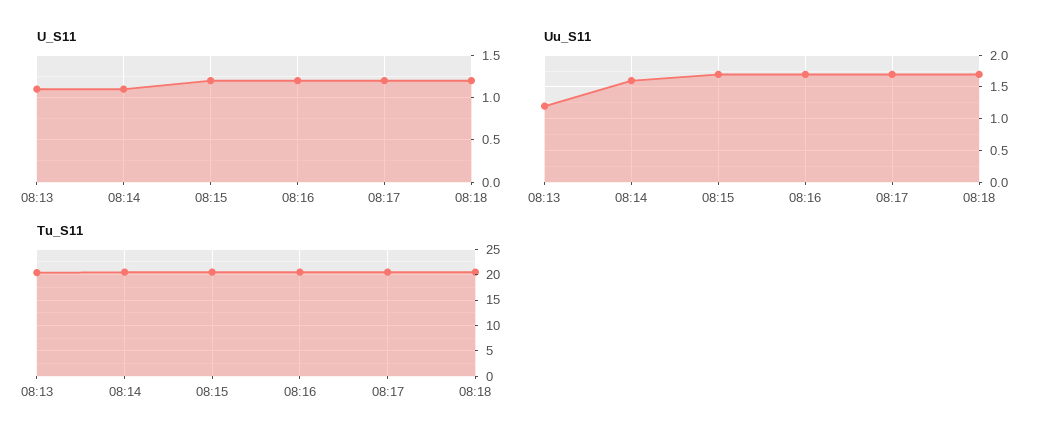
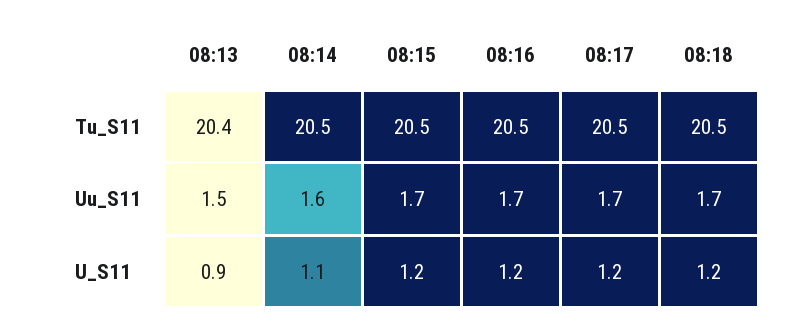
  {
    "U_S11": {
-     "08:13": 1.1,
+     "08:13": 0.9,
      "08:14": 1.1,
      "08:15": 1.2,
      "08:16": 1.2,
      "08:17": 1.2,
      "08:18": 1.2
    },
    "Uu_S11": {
-     "08:13": 1.2,
+     "08:13": 1.5,
      "08:14": 1.6,
      "08:15": 1.7,
      "08:16": 1.7,
      "08:17": 1.7,
      "08:18": 1.7
    },
    "Tu_S11": {
      "08:13": 20.4,
      "08:14": 20.5,
      "08:15": 20.5,
      "08:16": 20.5,
      "08:17": 20.5,
      "08:18": 20.5
    }
  }

